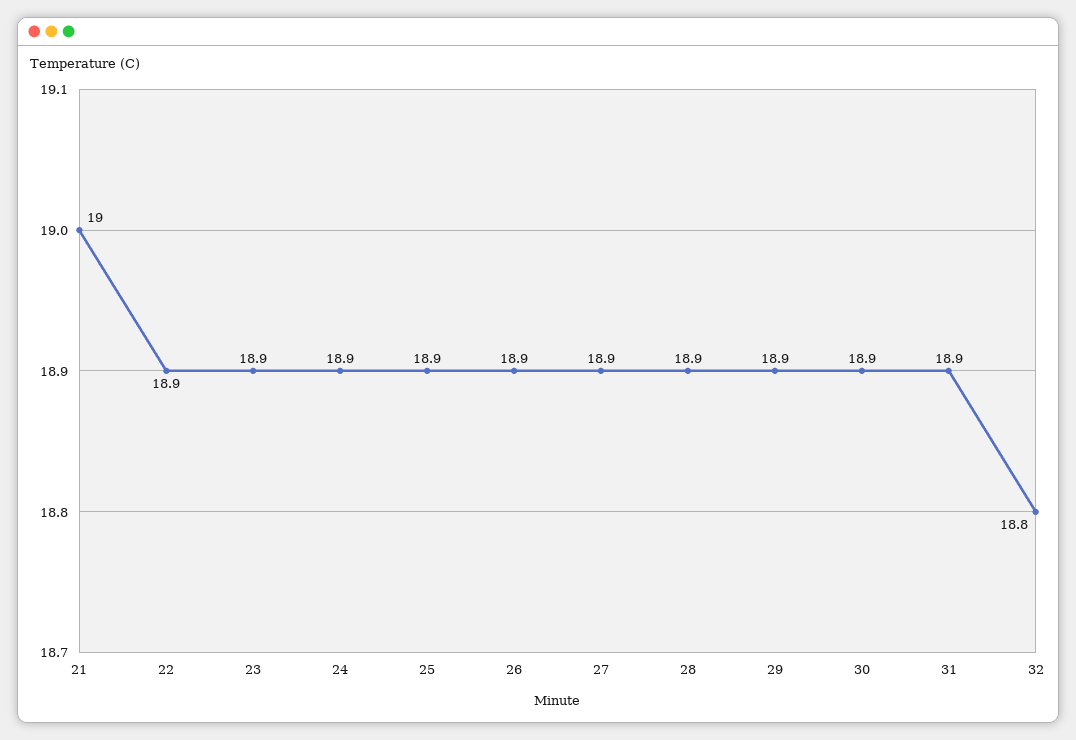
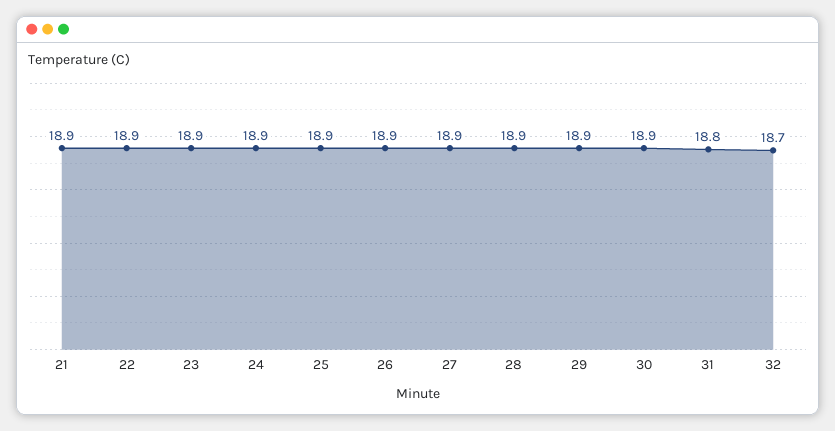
  {
-   "21": 19,
+   "21": 18.9,
    "22": 18.9,
    "23": 18.9,
    "24": 18.9,
    "25": 18.9,
    "26": 18.9,
    "27": 18.9,
    "28": 18.9,
    "29": 18.9,
    "30": 18.9,
-   "31": 18.9,
+   "31": 18.8,
-   "32": 18.8
+   "32": 18.7
  }

